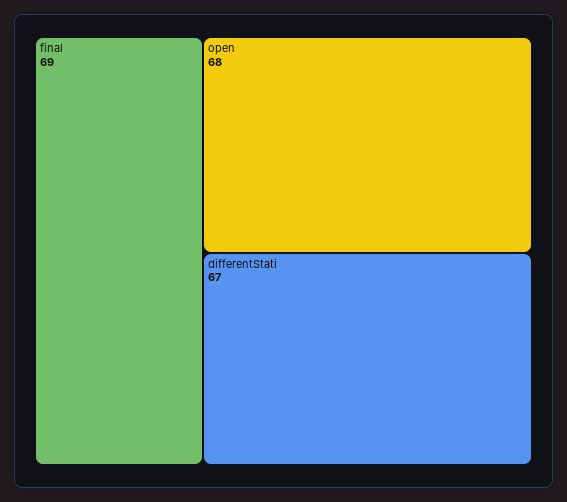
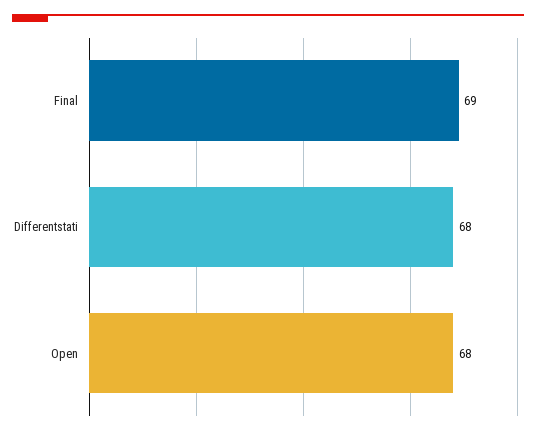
  {
    "final": 69,
    "open": 68,
-   "differentStati": 67
+   "differentStati": 68
  }

